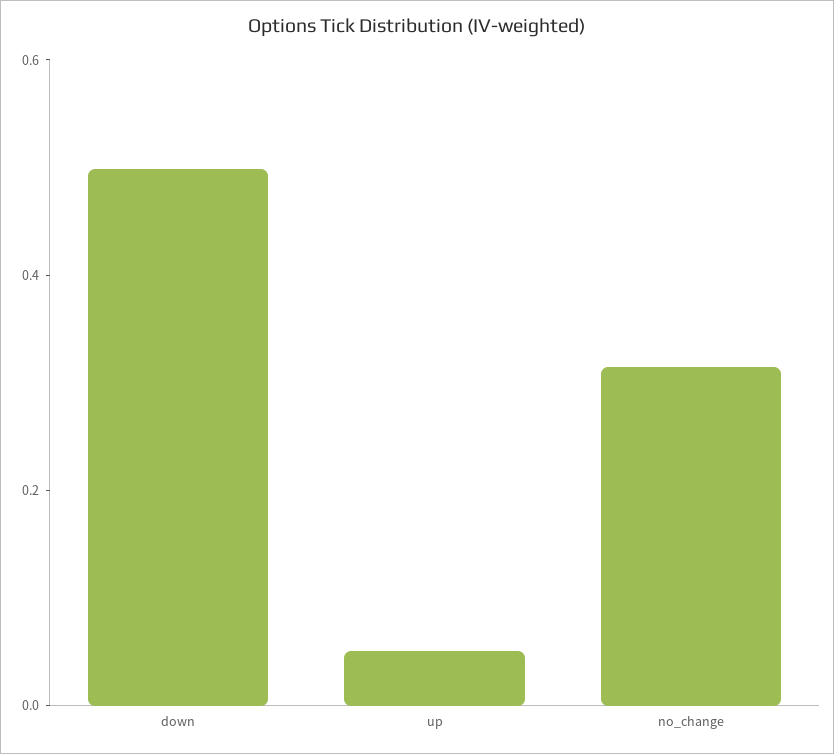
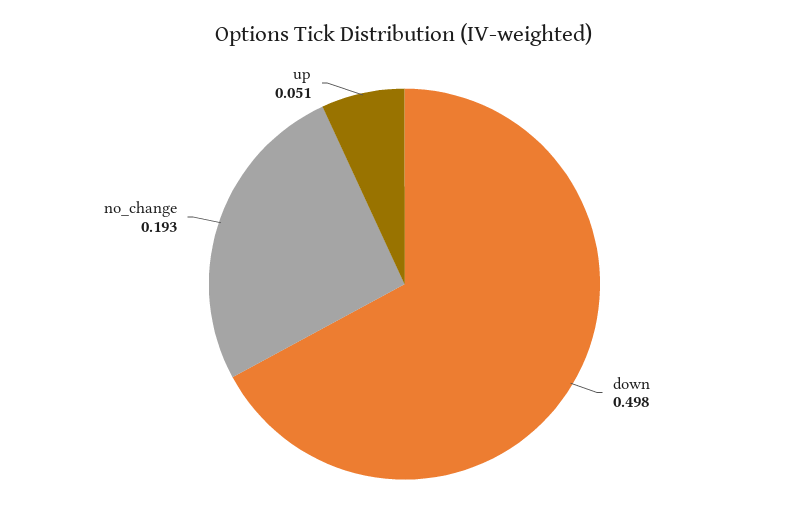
  {
    "down": 0.498,
    "up": 0.051,
-   "no_change": 0.3
+   "no_change": 0.193
  }

